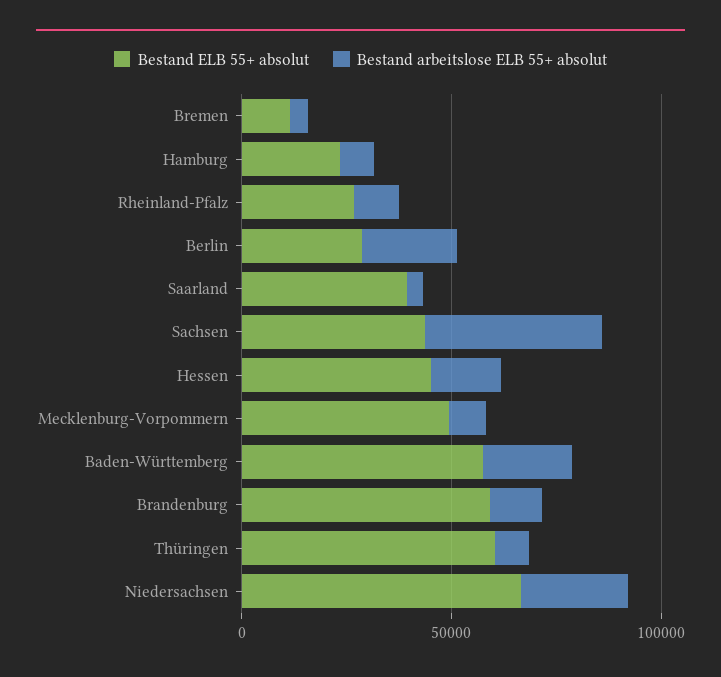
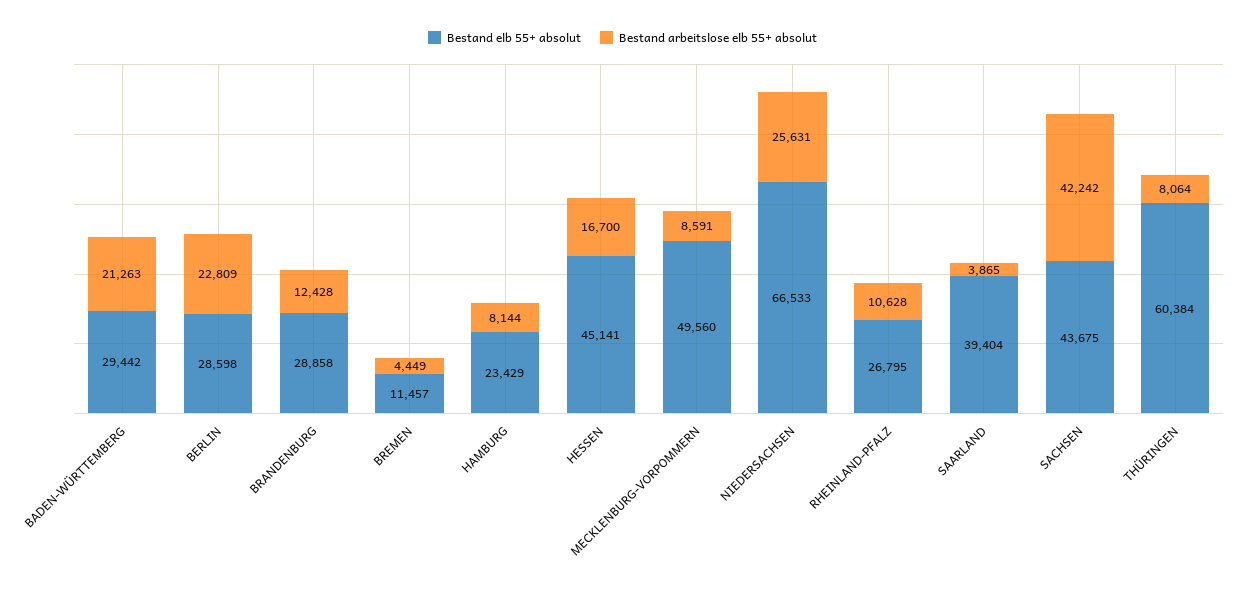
  {
    "Bestand ELB 55+ absolut": {
      "Bremen": 11457,
      "Hamburg": 23429,
      "Rheinland-Pfalz": 26795,
      "Berlin": 28598,
      "Saarland": 39404,
      "Sachsen": 43675,
      "Hessen": 45141,
      "Mecklenburg-Vorpommern": 49560,
-     "Baden-Württemberg": 60000,
+     "Baden-Württemberg": 29442,
-     "Brandenburg": 60000,
+     "Brandenburg": 28858,
      "Thüringen": 60384,
      "Niedersachsen": 66533
    },
    "Bestand arbeitslose ELB 55+ absolut": {
      "Bremen": 4449,
      "Hamburg": 8144,
      "Rheinland-Pfalz": 10628,
      "Berlin": 22809,
      "Saarland": 3865,
      "Sachsen": 42242,
      "Hessen": 16700,
      "Mecklenburg-Vorpommern": 8591,
      "Baden-Württemberg": 21263,
      "Brandenburg": 12428,
      "Thüringen": 8064,
      "Niedersachsen": 25631
    }
  }

